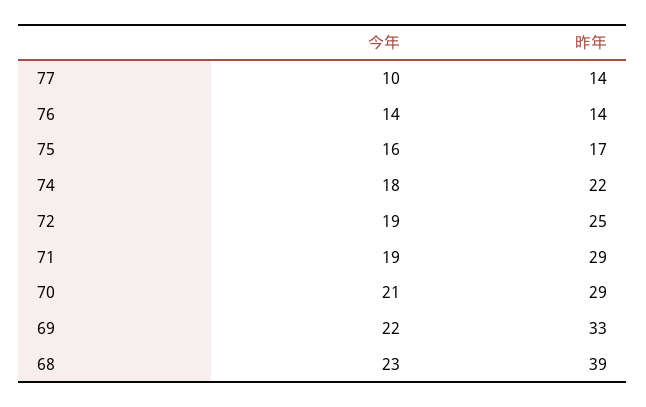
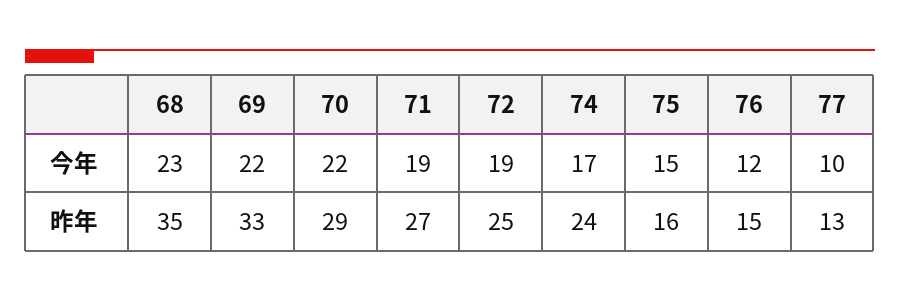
  {
    "今年": {
      "77": 10,
-     "76": 14,
+     "76": 12,
-     "75": 16,
+     "75": 15,
-     "74": 18,
+     "74": 17,
      "72": 19,
      "71": 19,
-     "70": 21,
+     "70": 22,
      "69": 22,
      "68": 23
    },
    "昨年": {
-     "77": 14,
+     "77": 13,
-     "76": 14,
+     "76": 15,
-     "75": 17,
+     "75": 16,
-     "74": 22,
+     "74": 24,
      "72": 25,
-     "71": 29,
+     "71": 27,
      "70": 29,
      "69": 33,
-     "68": 39
+     "68": 35
    }
  }

